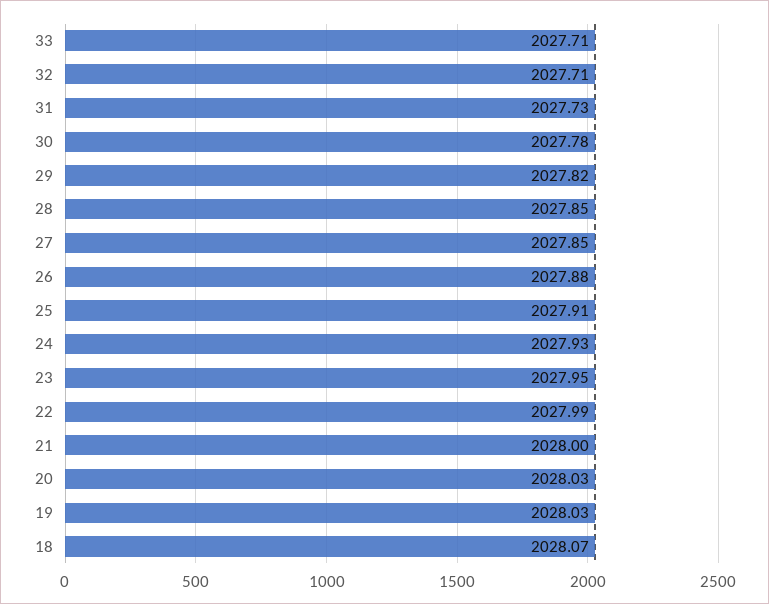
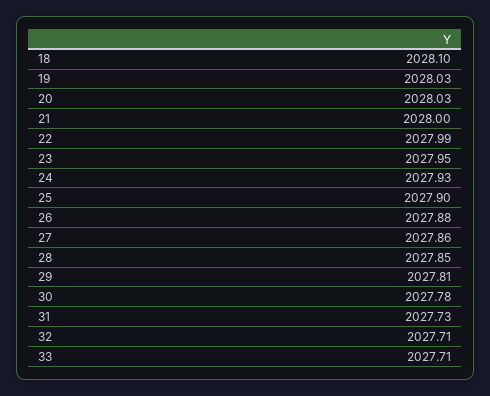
  {
    "33": 2027.71,
    "32": 2027.71,
    "31": 2027.73,
    "30": 2027.78,
-   "29": 2027.82,
+   "29": 2027.81,
    "28": 2027.85,
-   "27": 2027.85,
+   "27": 2027.86,
    "26": 2027.88,
-   "25": 2027.91,
+   "25": 2027.9,
    "24": 2027.93,
    "23": 2027.95,
    "22": 2027.99,
    "21": 2028,
    "20": 2028.03,
    "19": 2028.03,
-   "18": 2028.07
+   "18": 2028.1
  }

